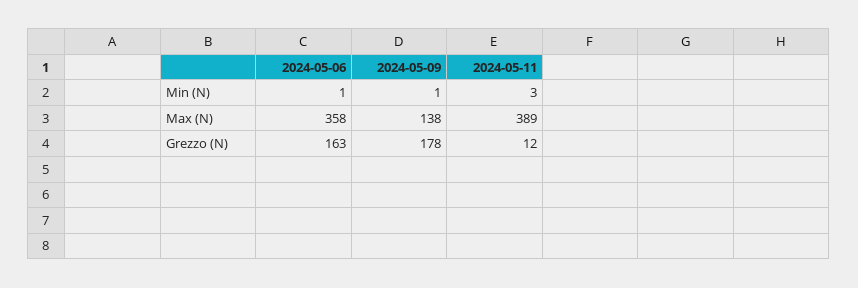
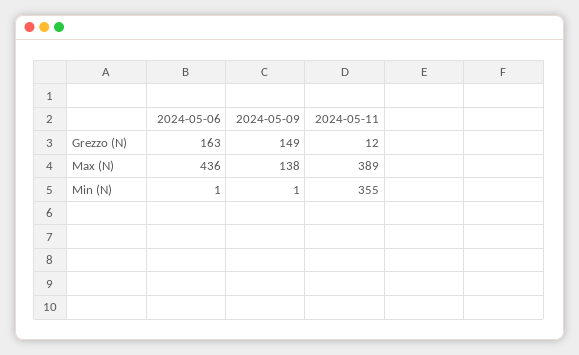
  {
    "2024-05-06": {
      "Min (N)": 1,
-     "Max (N)": 358,
+     "Max (N)": 436,
      "Grezzo (N)": 163
    },
    "2024-05-09": {
      "Min (N)": 1,
      "Max (N)": 138,
-     "Grezzo (N)": 178
+     "Grezzo (N)": 149
    },
    "2024-05-11": {
-     "Min (N)": 3,
+     "Min (N)": 355,
      "Max (N)": 389,
      "Grezzo (N)": 12
    }
  }

